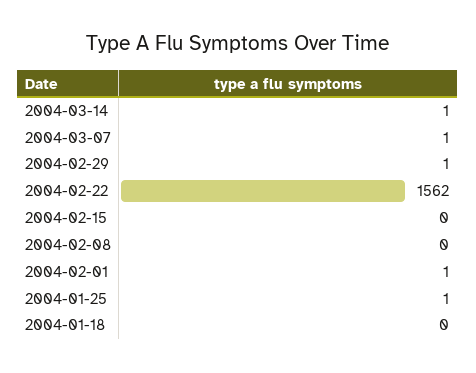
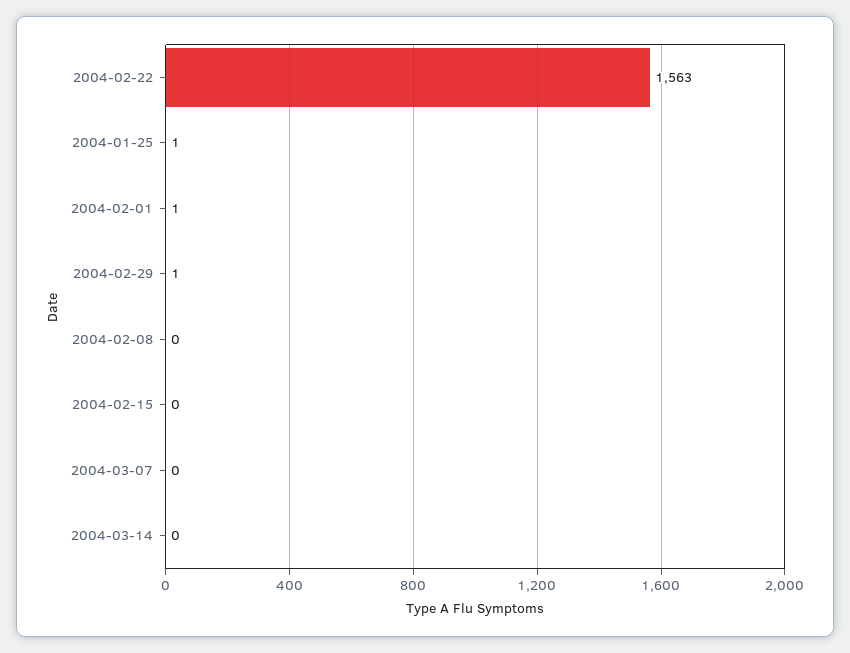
  {
-   "2004-03-14": 1,
+   "2004-03-14": 0,
-   "2004-03-07": 1,
+   "2004-03-07": 0,
    "2004-02-29": 1,
-   "2004-02-22": 1562,
+   "2004-02-22": 1563,
    "2004-02-15": 0,
    "2004-02-08": 0,
    "2004-02-01": 1,
-   "2004-01-25": 1,
+   "2004-01-25": 1
-   "2004-01-18": 0
  }

